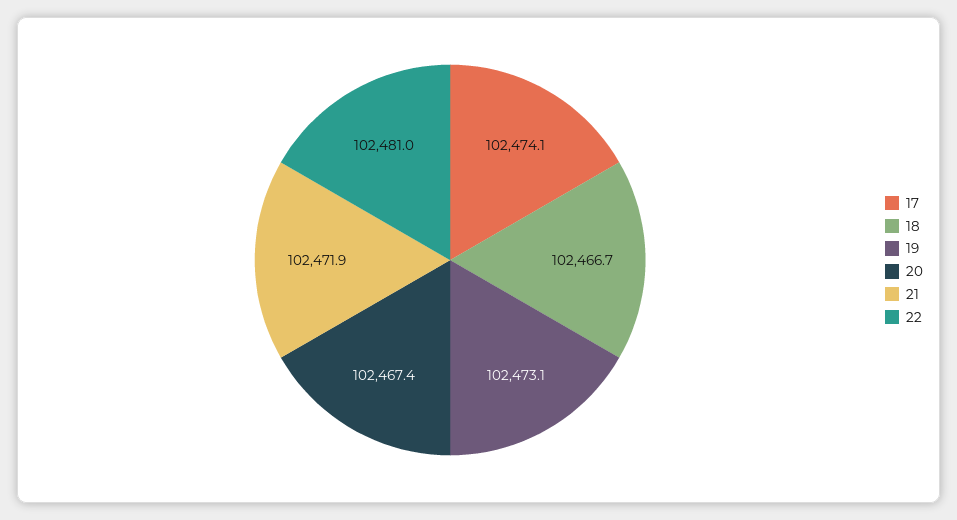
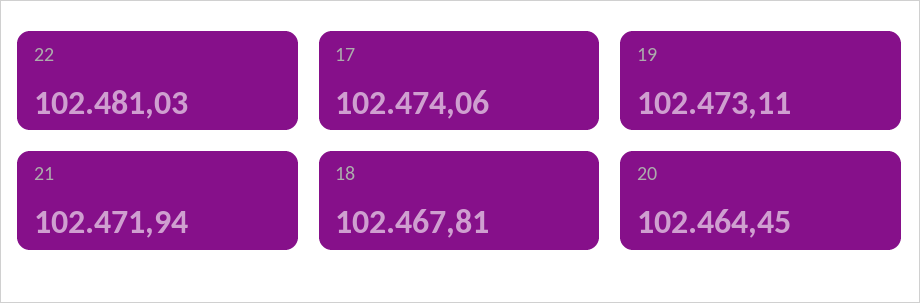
  {
    "17": 102474.06,
-   "18": 102466.7,
+   "18": 102467.81,
    "19": 102473.11,
-   "20": 102467.4,
+   "20": 102464.45,
    "21": 102471.94,
    "22": 102481.03
  }

